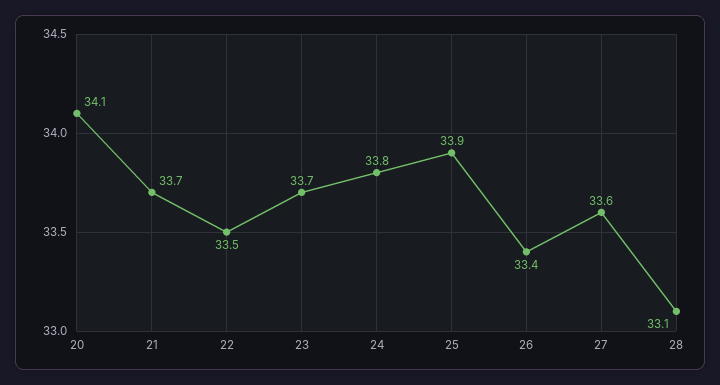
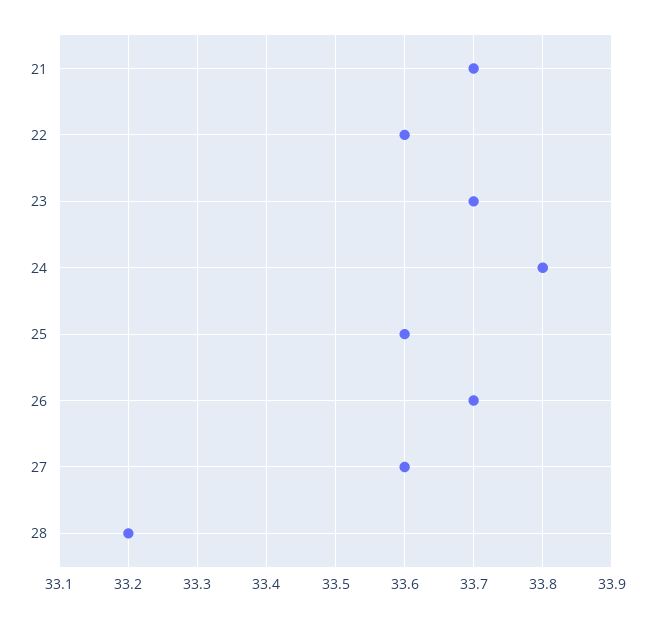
  {
-   "20": 34.1,
    "21": 33.7,
-   "22": 33.5,
+   "22": 33.6,
    "23": 33.7,
    "24": 33.8,
-   "25": 33.9,
+   "25": 33.6,
-   "26": 33.4,
+   "26": 33.7,
    "27": 33.6,
-   "28": 33.1
+   "28": 33.2
  }

